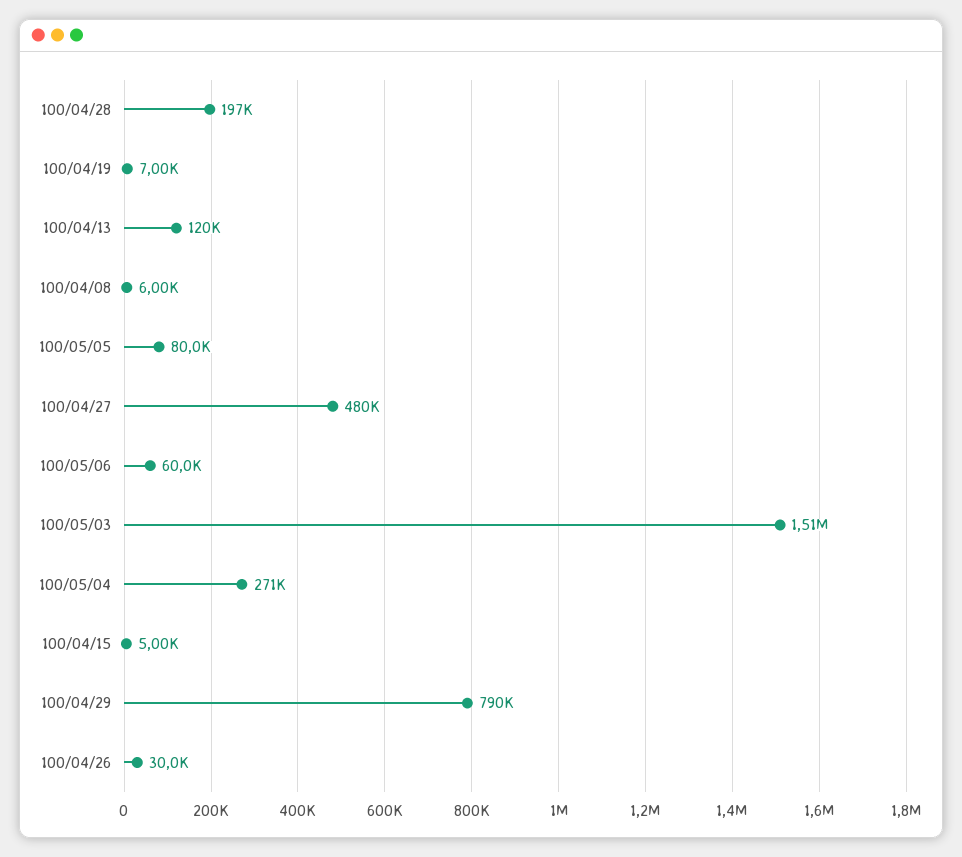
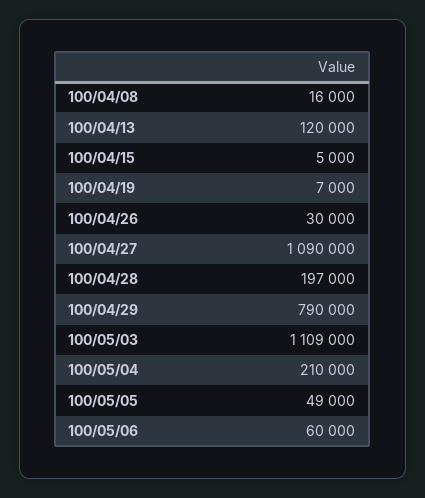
  {
    "100/04/28": 197000,
    "100/04/19": 7000,
    "100/04/13": 120000,
-   "100/04/08": 6000,
+   "100/04/08": 16000,
-   "100/05/05": 80000,
+   "100/05/05": 49000,
-   "100/04/27": 480000,
+   "100/04/27": 1090000,
    "100/05/06": 60000,
-   "100/05/03": 1510000,
+   "100/05/03": 1109000,
-   "100/05/04": 271000,
+   "100/05/04": 210000,
    "100/04/15": 5000,
    "100/04/29": 790000,
    "100/04/26": 30000
  }

